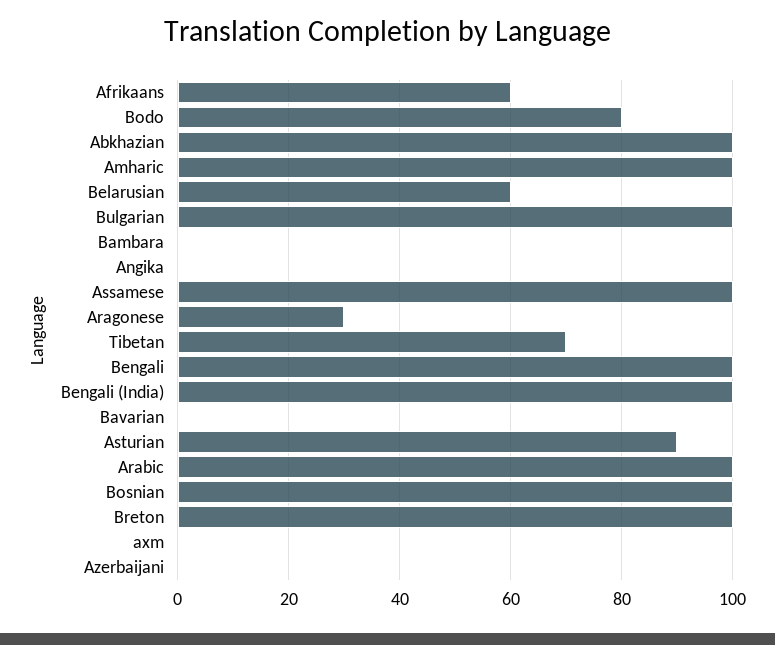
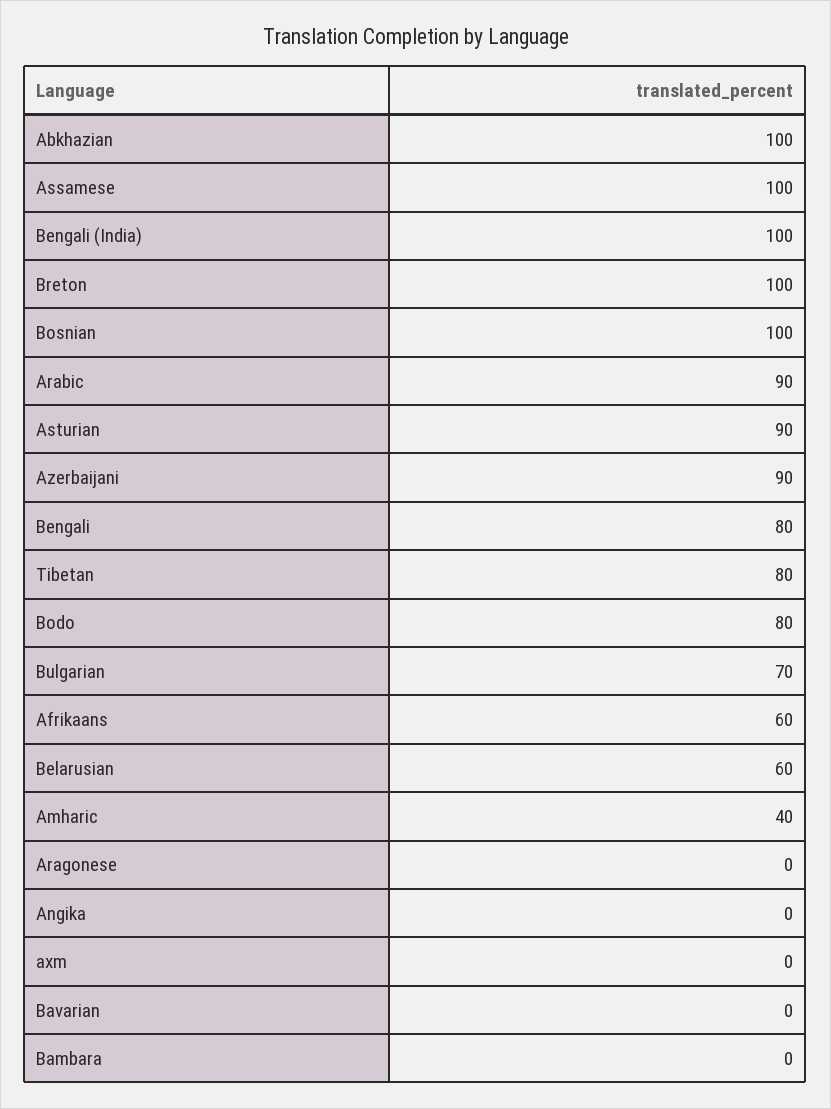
  {
    "Afrikaans": 60,
    "Bodo": 80,
    "Abkhazian": 100,
-   "Amharic": 100,
+   "Amharic": 40,
    "Belarusian": 60,
-   "Bulgarian": 100,
+   "Bulgarian": 70,
    "Bambara": 0,
    "Angika": 0,
    "Assamese": 100,
-   "Aragonese": 30,
+   "Aragonese": 0,
-   "Tibetan": 70,
+   "Tibetan": 80,
-   "Bengali": 100,
+   "Bengali": 80,
    "Bengali (India)": 100,
    "Bavarian": 0,
    "Asturian": 90,
-   "Arabic": 100,
+   "Arabic": 90,
    "Bosnian": 100,
    "Breton": 100,
    "axm": 0,
-   "Azerbaijani": 0
+   "Azerbaijani": 90
  }

